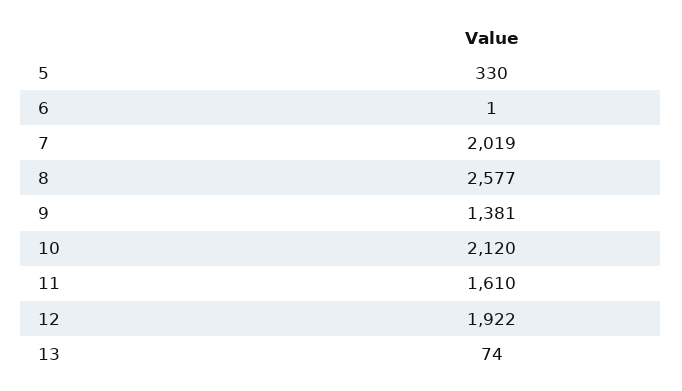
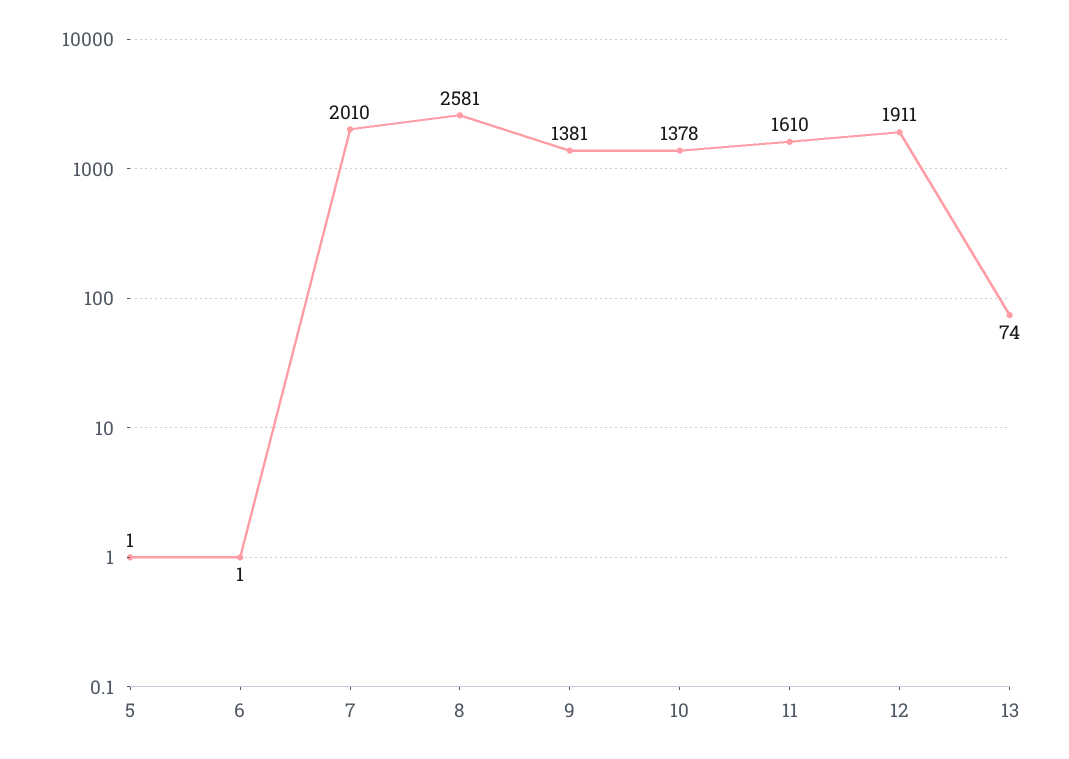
  {
-   "5": 330,
+   "5": 1,
    "6": 1,
-   "7": 2019,
+   "7": 2010,
-   "8": 2577,
+   "8": 2581,
    "9": 1381,
-   "10": 2120,
+   "10": 1378,
    "11": 1610,
-   "12": 1922,
+   "12": 1911,
    "13": 74
  }

